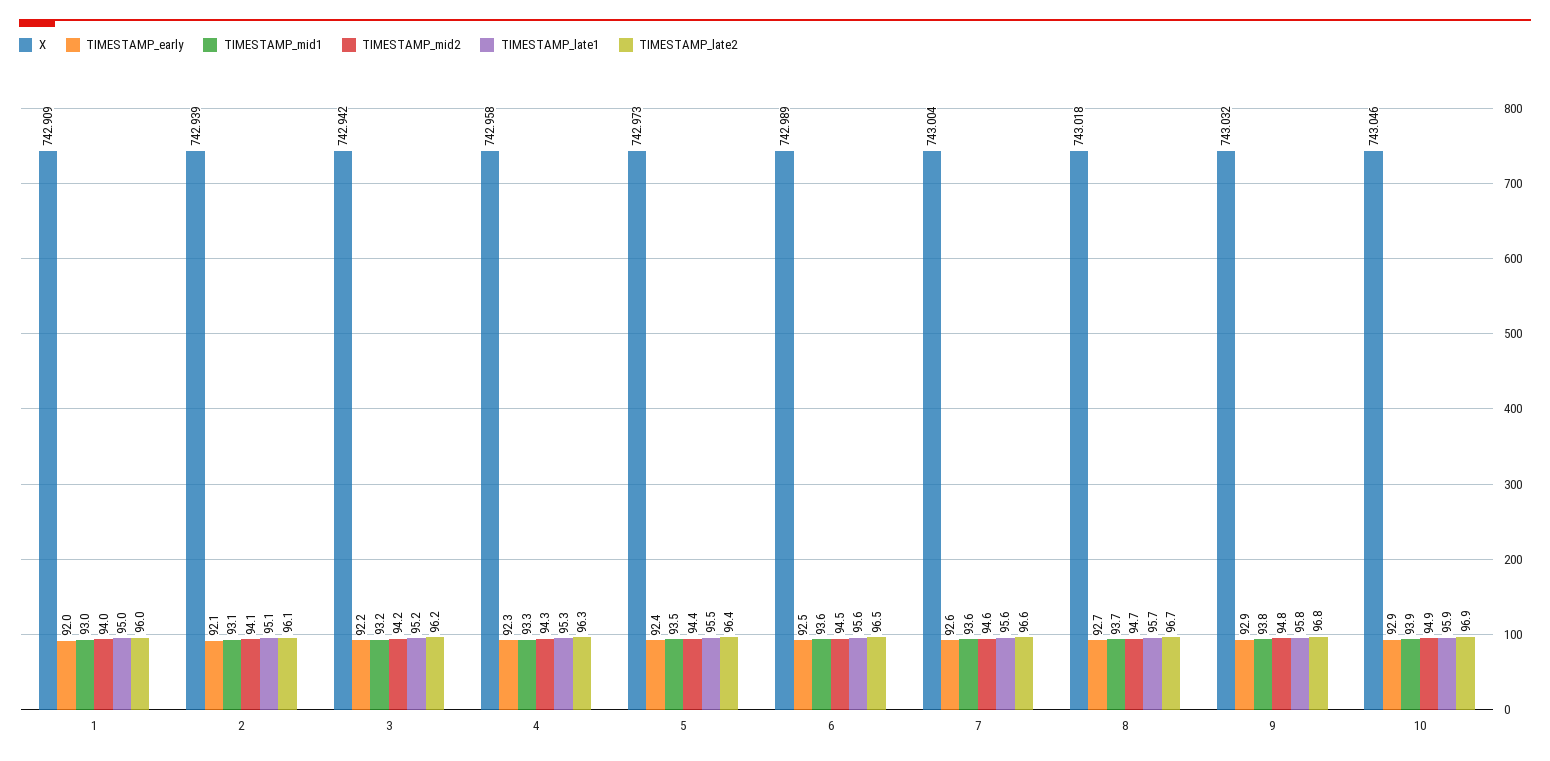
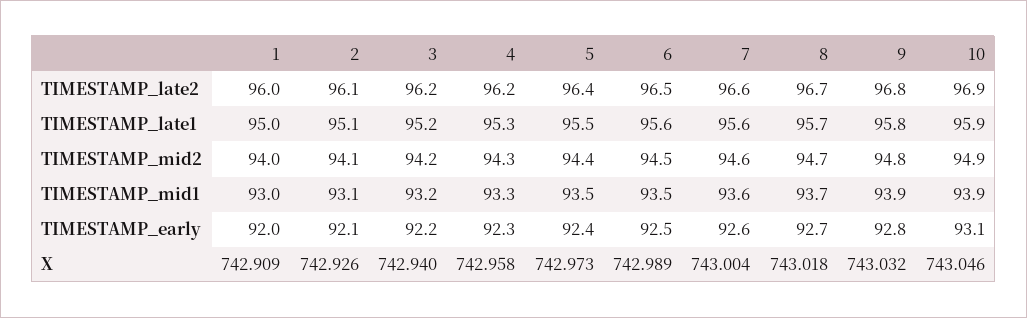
  {
    "X": {
      "1": 742.909,
-     "2": 742.939,
+     "2": 742.926,
-     "3": 742.942,
+     "3": 742.94,
      "4": 742.958,
      "5": 742.973,
      "6": 742.989,
      "7": 743.004,
      "8": 743.018,
      "9": 743.032,
      "10": 743.046
    },
    "TIMESTAMP_early": {
      "1": 92,
      "2": 92.1,
      "3": 92.2,
      "4": 92.3,
      "5": 92.4,
      "6": 92.5,
      "7": 92.6,
      "8": 92.7,
-     "9": 92.9,
+     "9": 92.8,
-     "10": 92.9
+     "10": 93.1
    },
    "TIMESTAMP_mid1": {
      "1": 93,
      "2": 93.1,
      "3": 93.2,
      "4": 93.3,
      "5": 93.5,
-     "6": 93.6,
+     "6": 93.5,
      "7": 93.6,
      "8": 93.7,
-     "9": 93.8,
+     "9": 93.9,
      "10": 93.9
    },
    "TIMESTAMP_mid2": {
      "1": 94,
      "2": 94.1,
      "3": 94.2,
      "4": 94.3,
      "5": 94.4,
      "6": 94.5,
      "7": 94.6,
      "8": 94.7,
      "9": 94.8,
      "10": 94.9
    },
    "TIMESTAMP_late1": {
      "1": 95,
      "2": 95.1,
      "3": 95.2,
      "4": 95.3,
      "5": 95.5,
      "6": 95.6,
      "7": 95.6,
      "8": 95.7,
      "9": 95.8,
      "10": 95.9
    },
    "TIMESTAMP_late2": {
      "1": 96,
      "2": 96.1,
      "3": 96.2,
-     "4": 96.3,
+     "4": 96.2,
      "5": 96.4,
      "6": 96.5,
      "7": 96.6,
      "8": 96.7,
      "9": 96.8,
      "10": 96.9
    }
  }

